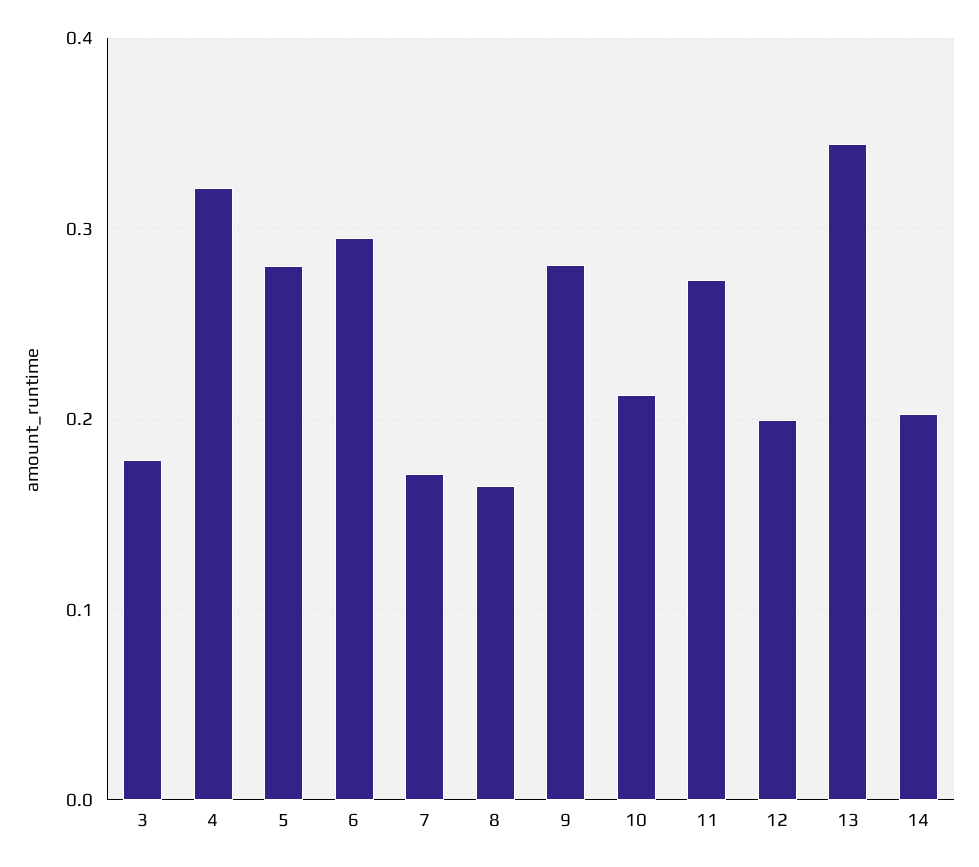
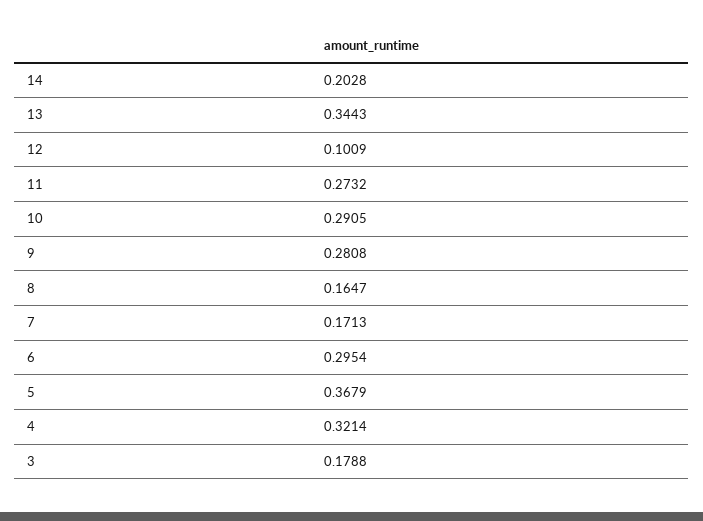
  {
    "3": 0.1788,
    "4": 0.3214,
-   "5": 0.28,
+   "5": 0.3679,
    "6": 0.2954,
    "7": 0.1713,
    "8": 0.1647,
    "9": 0.2808,
-   "10": 0.21,
+   "10": 0.2905,
    "11": 0.2732,
-   "12": 0.2,
+   "12": 0.1009,
    "13": 0.3443,
    "14": 0.2028
  }

